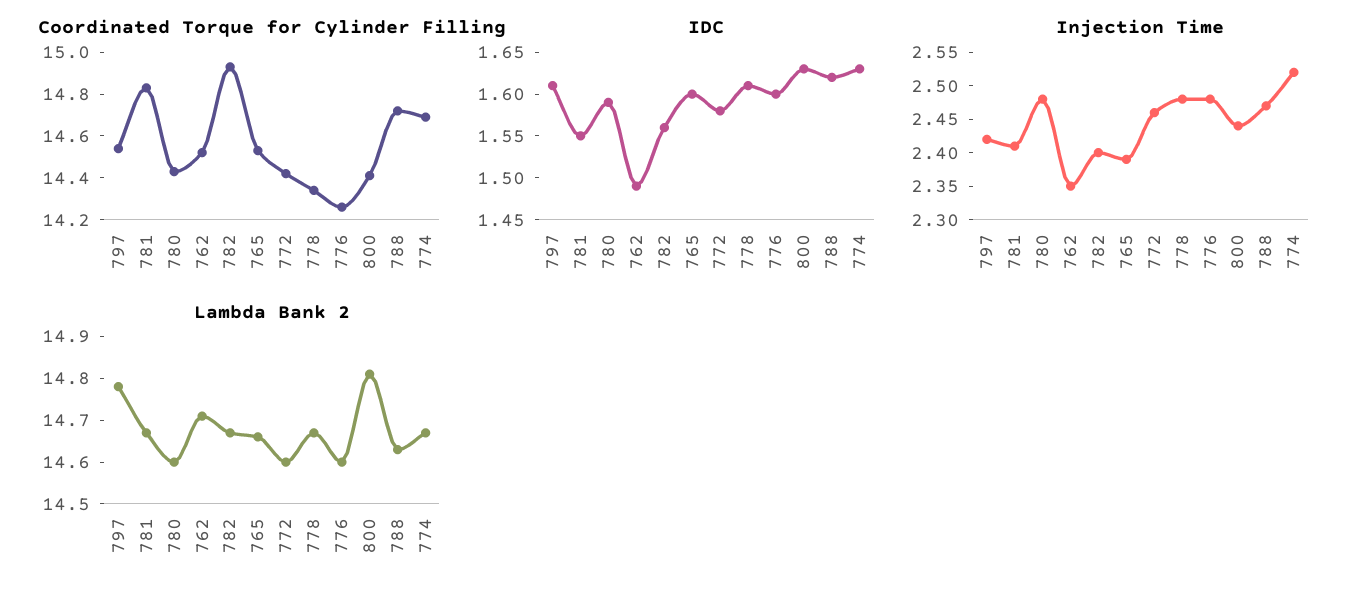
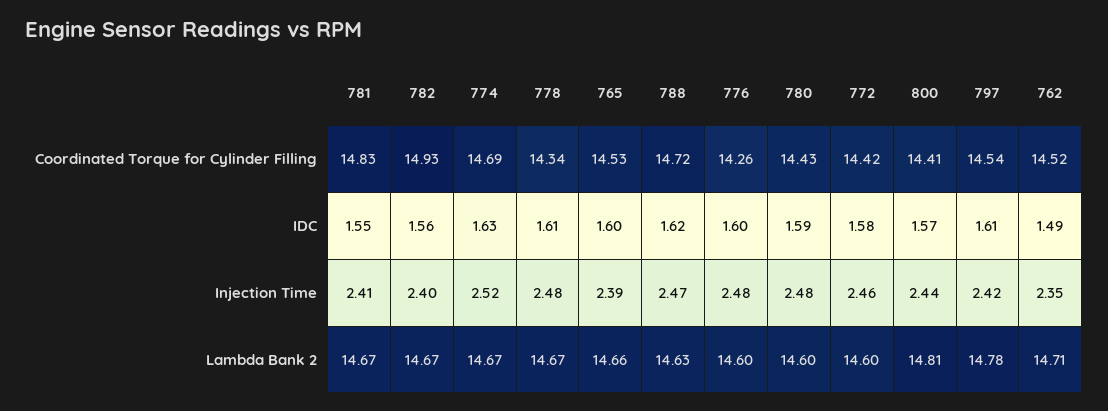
  {
    "Coordinated Torque for Cylinder Filling": {
      "797": 14.54,
      "781": 14.83,
      "780": 14.43,
      "762": 14.52,
      "782": 14.93,
      "765": 14.53,
      "772": 14.42,
      "778": 14.34,
      "776": 14.26,
      "800": 14.41,
      "788": 14.72,
      "774": 14.69
    },
    "IDC": {
      "797": 1.61,
      "781": 1.55,
      "780": 1.59,
      "762": 1.49,
      "782": 1.56,
      "765": 1.6,
      "772": 1.58,
      "778": 1.61,
      "776": 1.6,
-     "800": 1.63,
+     "800": 1.57,
      "788": 1.62,
      "774": 1.63
    },
    "Injection Time": {
      "797": 2.42,
      "781": 2.41,
      "780": 2.48,
      "762": 2.35,
      "782": 2.4,
      "765": 2.39,
      "772": 2.46,
      "778": 2.48,
      "776": 2.48,
      "800": 2.44,
      "788": 2.47,
      "774": 2.52
    },
    "Lambda Bank 2": {
      "797": 14.78,
      "781": 14.67,
      "780": 14.6,
      "762": 14.71,
      "782": 14.67,
      "765": 14.66,
      "772": 14.6,
      "778": 14.67,
      "776": 14.6,
      "800": 14.81,
      "788": 14.63,
      "774": 14.67
    }
  }

